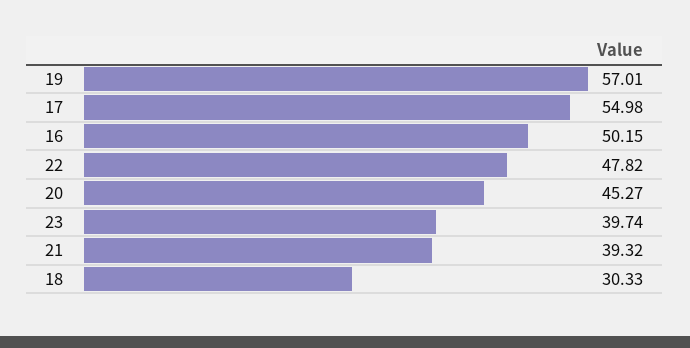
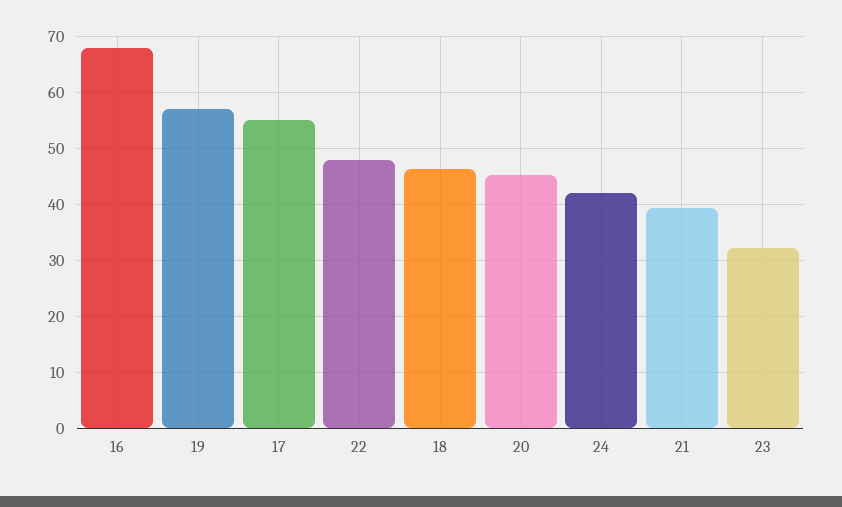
  {
    "19": 57.01,
    "17": 54.98,
-   "16": 50.15,
+   "16": 68,
    "22": 47.82,
    "20": 45.27,
-   "23": 39.74,
+   "23": 32,
    "21": 39.32,
-   "18": 30.33
+   "18": 46,
+   "24": 42
  }

